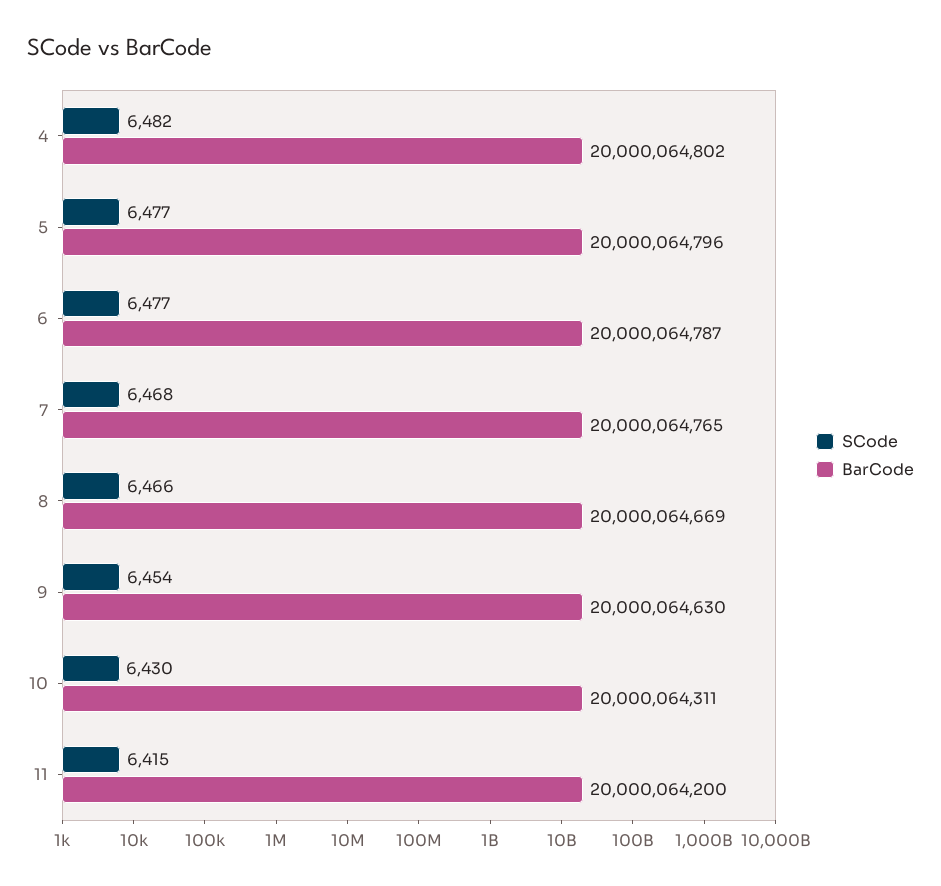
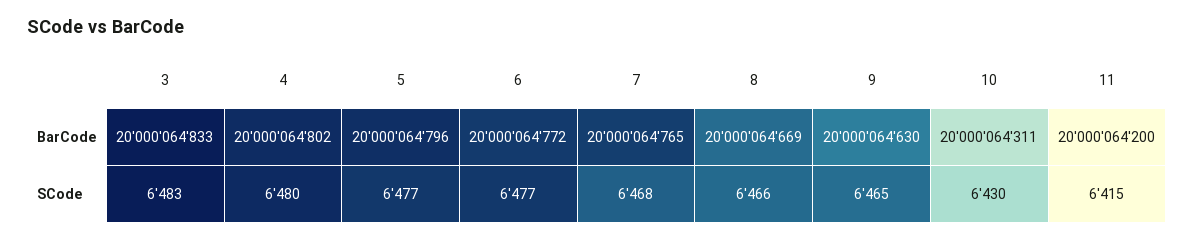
  {
    "SCode": {
-     "4": 6482,
+     "4": 6480,
      "5": 6477,
      "6": 6477,
      "7": 6468,
      "8": 6466,
-     "9": 6454,
+     "9": 6465,
      "10": 6430,
-     "11": 6415
+     "11": 6415,
+     "3": 6483
    },
    "BarCode": {
      "4": 20000064802,
      "5": 20000064796,
-     "6": 20000064787,
+     "6": 20000064772,
      "7": 20000064765,
      "8": 20000064669,
      "9": 20000064630,
      "10": 20000064311,
-     "11": 20000064200
+     "11": 20000064200,
+     "3": 20000064833
    }
  }

